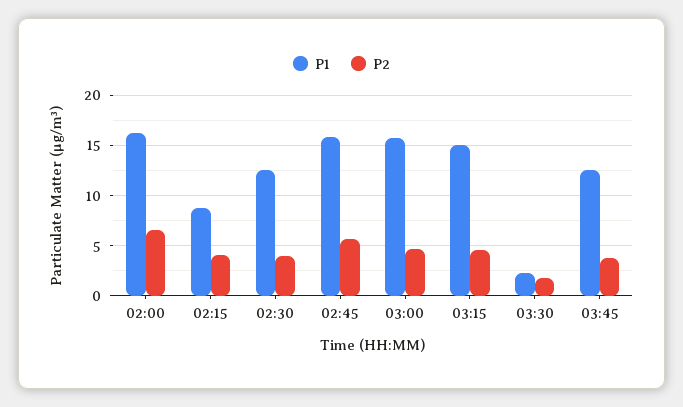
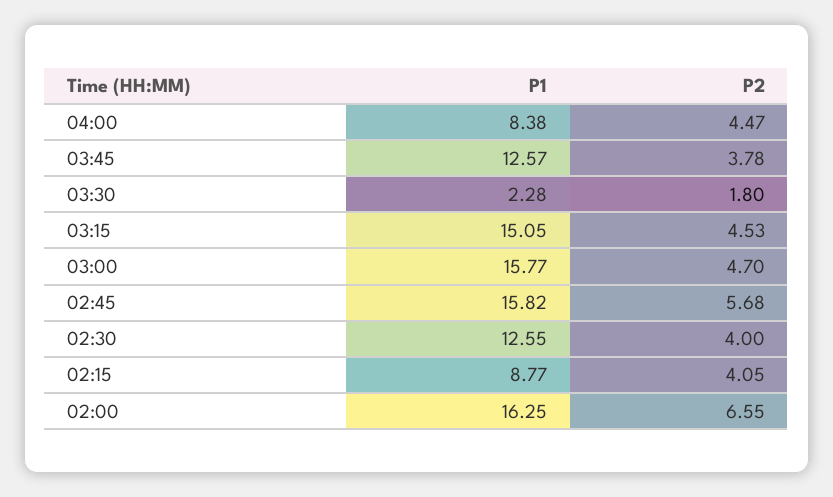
  {
    "P1": {
      "02:00": 16.25,
      "02:15": 8.77,
      "02:30": 12.55,
      "02:45": 15.82,
      "03:00": 15.77,
      "03:15": 15.05,
      "03:30": 2.28,
-     "03:45": 12.57
+     "03:45": 12.57,
+     "04:00": 8.38
    },
    "P2": {
      "02:00": 6.55,
      "02:15": 4.05,
      "02:30": 4,
      "02:45": 5.68,
      "03:00": 4.7,
      "03:15": 4.53,
      "03:30": 1.8,
-     "03:45": 3.78
+     "03:45": 3.78,
+     "04:00": 4.47
    }
  }

